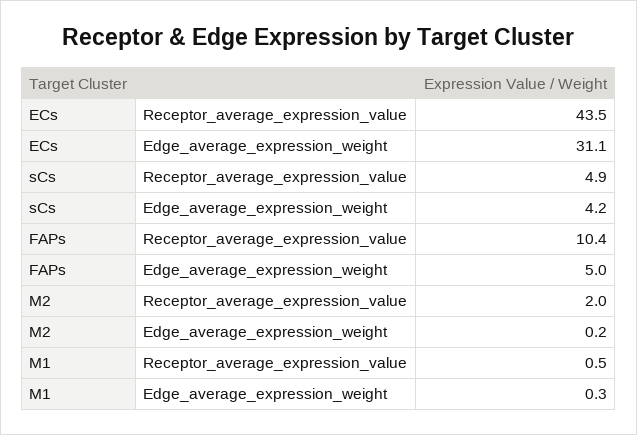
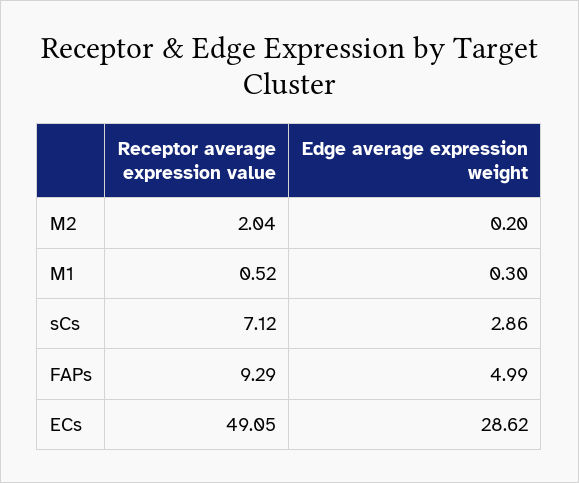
  {
    "ECs": {
-     "Receptor_average_expression_value": 43.5,
+     "Receptor_average_expression_value": 49.05,
-     "Edge_average_expression_weight": 31.1
+     "Edge_average_expression_weight": 28.62
    },
    "sCs": {
-     "Receptor_average_expression_value": 4.9,
+     "Receptor_average_expression_value": 7.12,
-     "Edge_average_expression_weight": 4.2
+     "Edge_average_expression_weight": 2.86
    },
    "FAPs": {
-     "Receptor_average_expression_value": 10.4,
+     "Receptor_average_expression_value": 9.29,
      "Edge_average_expression_weight": 4.99
    },
    "M2": {
      "Receptor_average_expression_value": 2.04,
      "Edge_average_expression_weight": 0.2
    },
    "M1": {
      "Receptor_average_expression_value": 0.52,
      "Edge_average_expression_weight": 0.3
    }
  }

